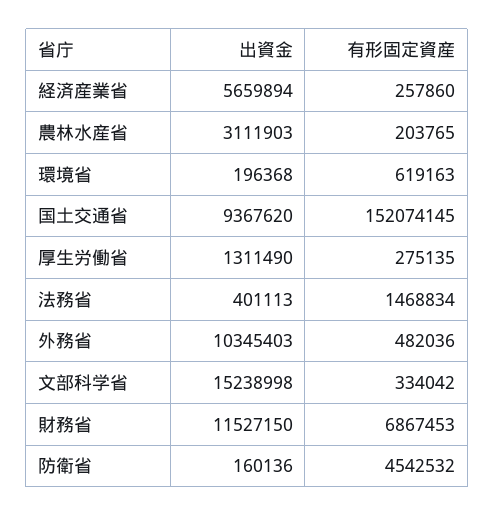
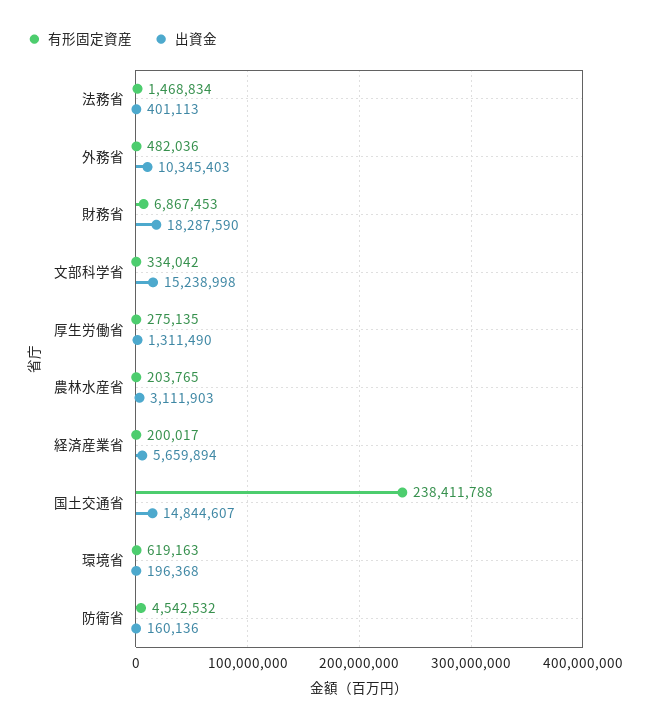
  {
    "出資金": {
      "経済産業省": 5659894,
      "農林水産省": 3111903,
      "環境省": 196368,
-     "国土交通省": 9367620,
+     "国土交通省": 14844607,
      "厚生労働省": 1311490,
      "法務省": 401113,
      "外務省": 10345403,
      "文部科学省": 15238998,
-     "財務省": 11527150,
+     "財務省": 18287590,
      "防衛省": 160136
    },
    "有形固定資産": {
-     "経済産業省": 257860,
+     "経済産業省": 200017,
      "農林水産省": 203765,
      "環境省": 619163,
-     "国土交通省": 152074145,
+     "国土交通省": 238411788,
      "厚生労働省": 275135,
      "法務省": 1468834,
      "外務省": 482036,
      "文部科学省": 334042,
      "財務省": 6867453,
      "防衛省": 4542532
    }
  }

